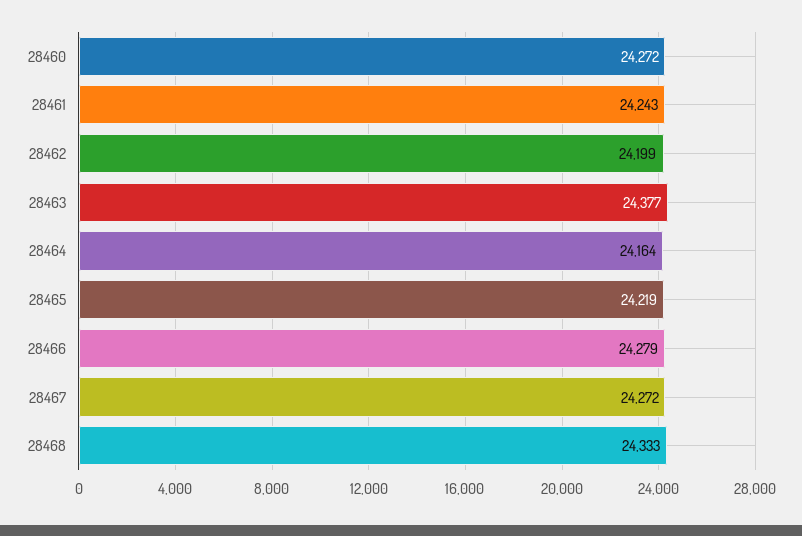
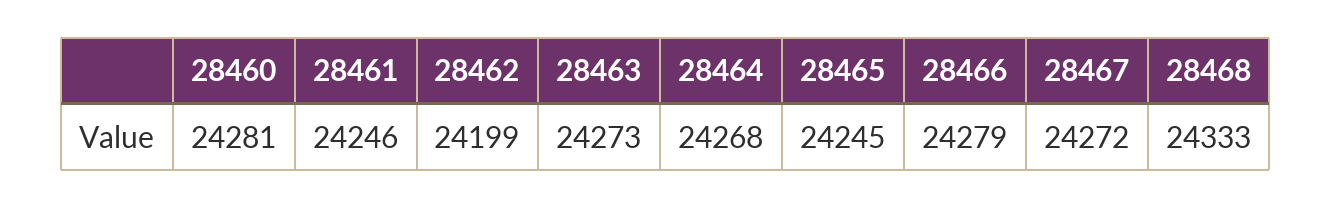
  {
-   "28460": 24272,
+   "28460": 24281,
-   "28461": 24243,
+   "28461": 24246,
    "28462": 24199,
-   "28463": 24377,
+   "28463": 24273,
-   "28464": 24164,
+   "28464": 24268,
-   "28465": 24219,
+   "28465": 24245,
    "28466": 24279,
    "28467": 24272,
    "28468": 24333
  }

